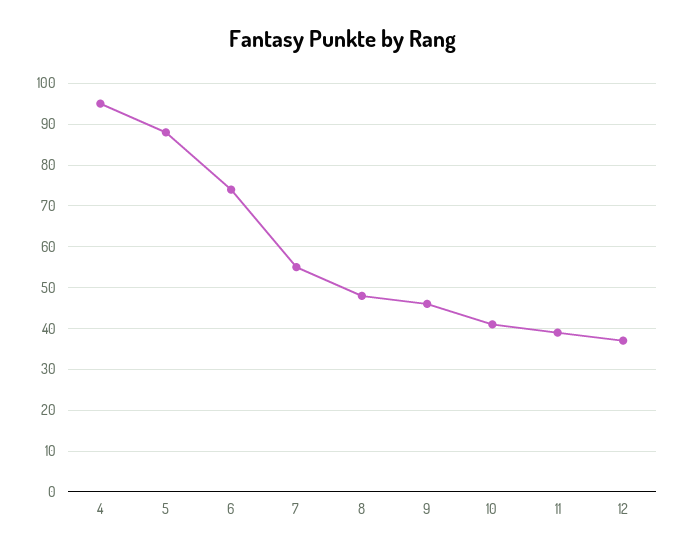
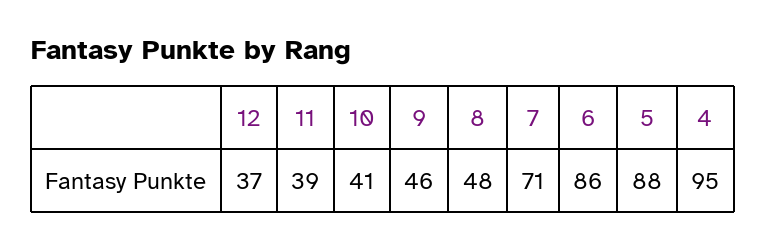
  {
    "4": 95,
    "5": 88,
-   "6": 75,
+   "6": 86,
-   "7": 55,
+   "7": 71,
    "8": 48,
    "9": 46,
    "10": 41,
    "11": 39,
    "12": 37
  }

